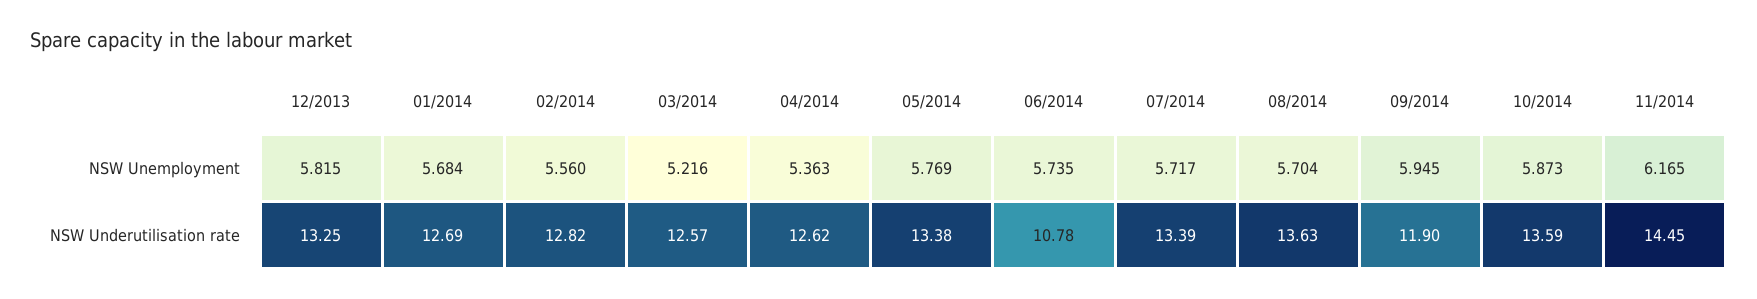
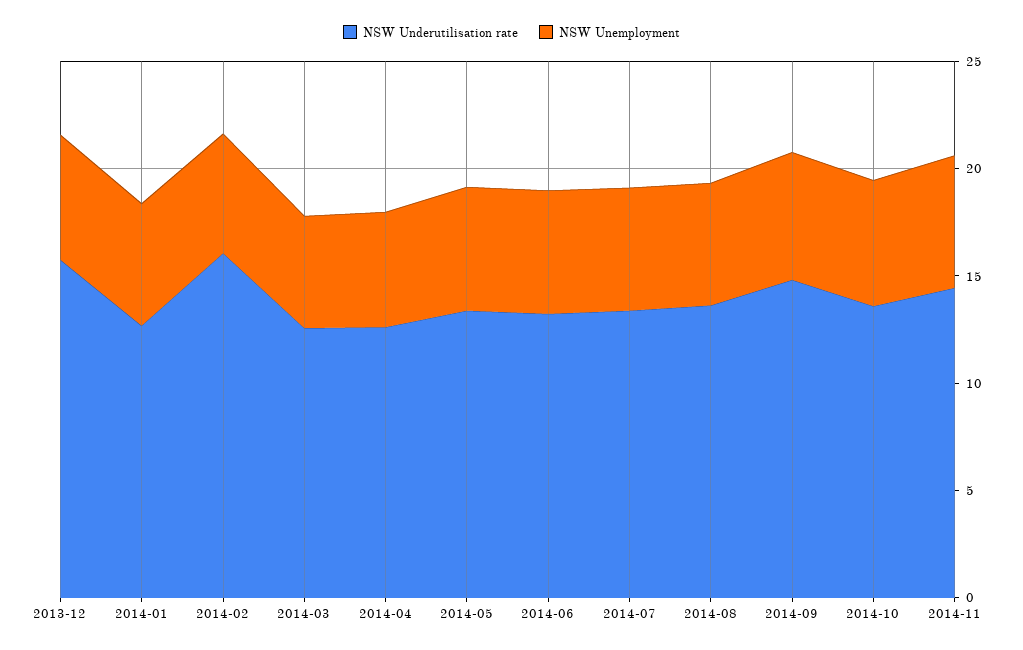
  {
    "NSW Unemployment": {
      "12/2013": 5.815,
      "01/2014": 5.684,
      "02/2014": 5.56,
      "03/2014": 5.216,
      "04/2014": 5.363,
      "05/2014": 5.769,
      "06/2014": 5.735,
      "07/2014": 5.717,
      "08/2014": 5.704,
      "09/2014": 5.945,
      "10/2014": 5.873,
      "11/2014": 6.165
    },
    "NSW Underutilisation rate": {
-     "12/2013": 13.25,
+     "12/2013": 16,
      "01/2014": 12.69,
-     "02/2014": 12.82,
+     "02/2014": 16,
      "03/2014": 12.57,
      "04/2014": 12.62,
      "05/2014": 13.38,
-     "06/2014": 10.78,
+     "06/2014": 13,
      "07/2014": 13.39,
      "08/2014": 13.63,
-     "09/2014": 11.9,
+     "09/2014": 15,
      "10/2014": 13.59,
      "11/2014": 14.45
    }
  }

